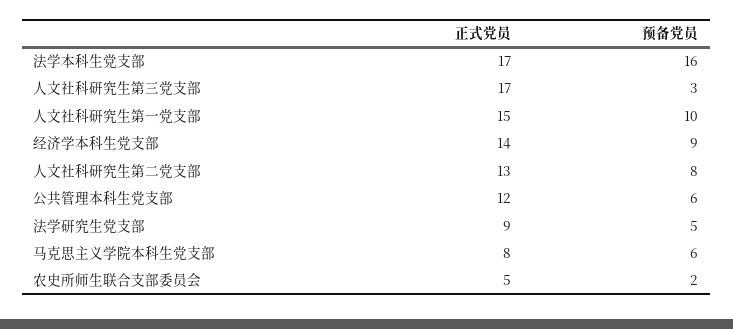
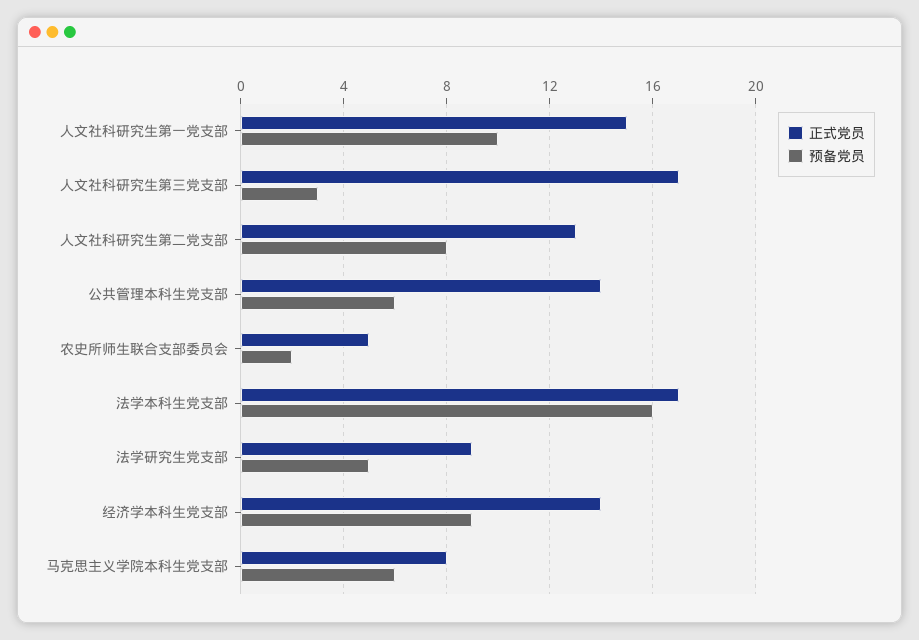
  {
    "正式党员": {
      "法学本科生党支部": 17,
      "人文社科研究生第三党支部": 17,
      "人文社科研究生第一党支部": 15,
      "经济学本科生党支部": 14,
      "人文社科研究生第二党支部": 13,
-     "公共管理本科生党支部": 12,
+     "公共管理本科生党支部": 14,
      "法学研究生党支部": 9,
      "马克思主义学院本科生党支部": 8,
      "农史所师生联合支部委员会": 5
    },
    "预备党员": {
      "法学本科生党支部": 16,
      "人文社科研究生第三党支部": 3,
      "人文社科研究生第一党支部": 10,
      "经济学本科生党支部": 9,
      "人文社科研究生第二党支部": 8,
      "公共管理本科生党支部": 6,
      "法学研究生党支部": 5,
      "马克思主义学院本科生党支部": 6,
      "农史所师生联合支部委员会": 2
    }
  }

